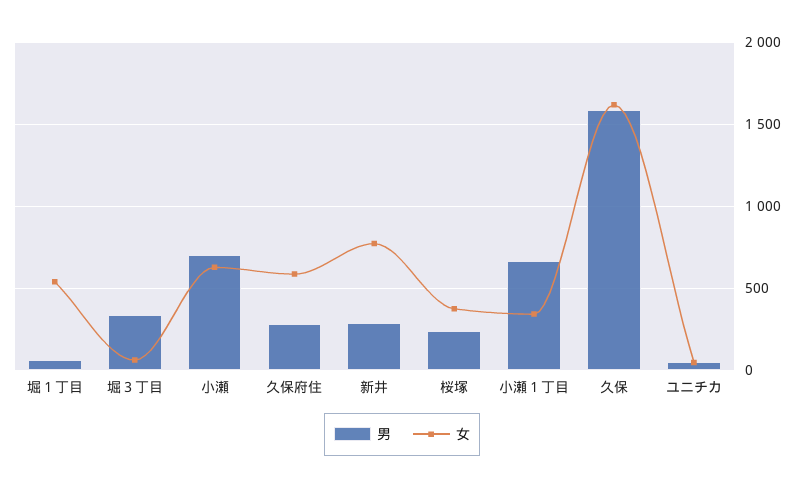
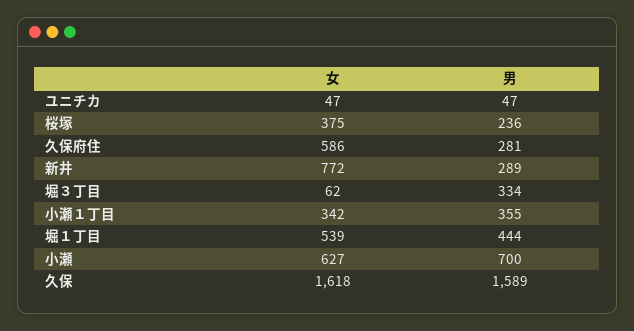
  {
    "男": {
-     "堀１丁目": 50,
+     "堀１丁目": 444,
      "堀３丁目": 334,
      "小瀬": 700,
      "久保府住": 281,
      "新井": 289,
      "桜塚": 236,
-     "小瀬１丁目": 650,
+     "小瀬１丁目": 355,
      "久保": 1589,
      "ユニチカ": 47
    },
    "女": {
      "堀１丁目": 539,
      "堀３丁目": 62,
      "小瀬": 627,
      "久保府住": 586,
      "新井": 772,
      "桜塚": 375,
      "小瀬１丁目": 342,
      "久保": 1618,
      "ユニチカ": 47
    }
  }

